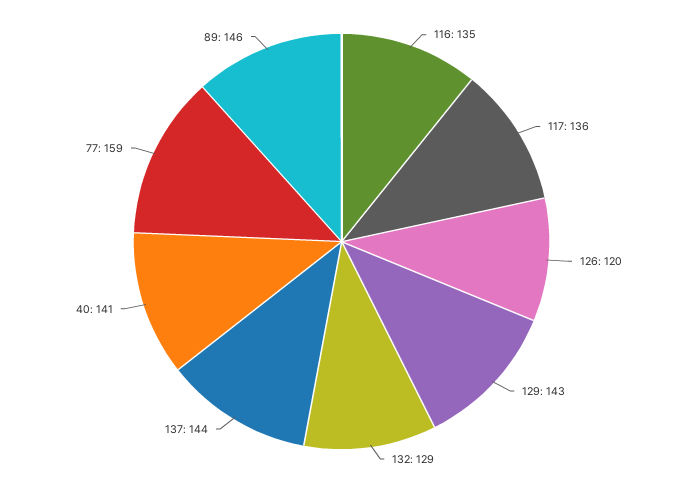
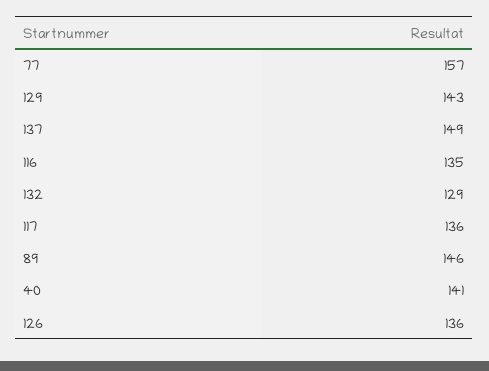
  {
    "116": 135,
    "117": 136,
-   "126": 120,
+   "126": 136,
    "129": 143,
    "132": 129,
-   "137": 144,
+   "137": 149,
    "40": 141,
-   "77": 159,
+   "77": 157,
    "89": 146
  }

